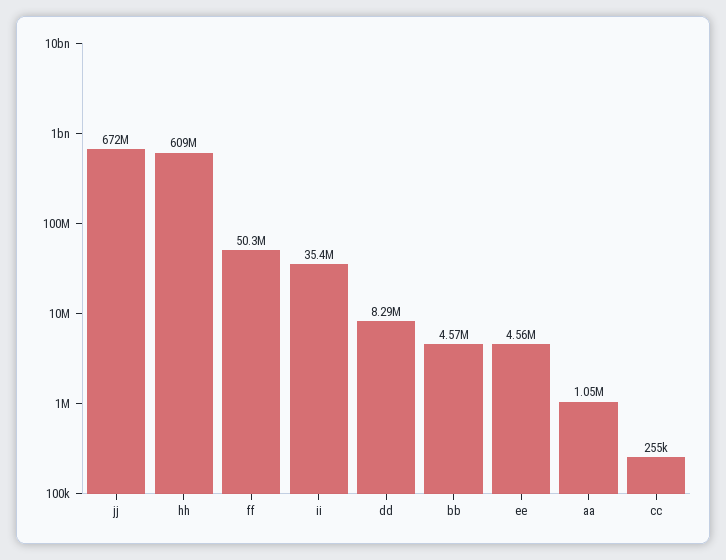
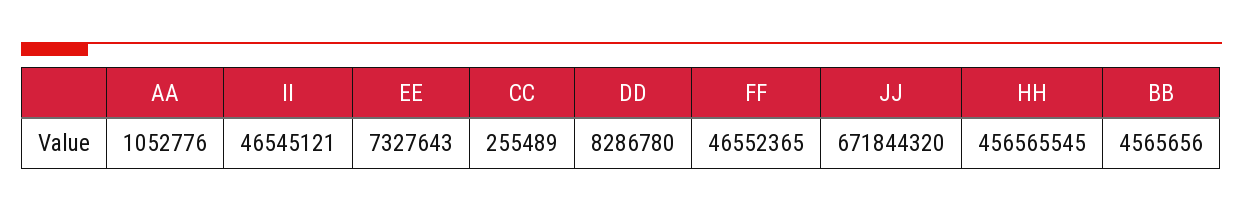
  {
    "jj": 671844320,
-   "hh": 609000000,
+   "hh": 456565545,
-   "ff": 50300000,
+   "ff": 46552365,
-   "ii": 35400000,
+   "ii": 46545121,
    "dd": 8286780,
    "bb": 4565656,
-   "ee": 4560000,
+   "ee": 7327643,
    "aa": 1052776,
    "cc": 255489
  }

